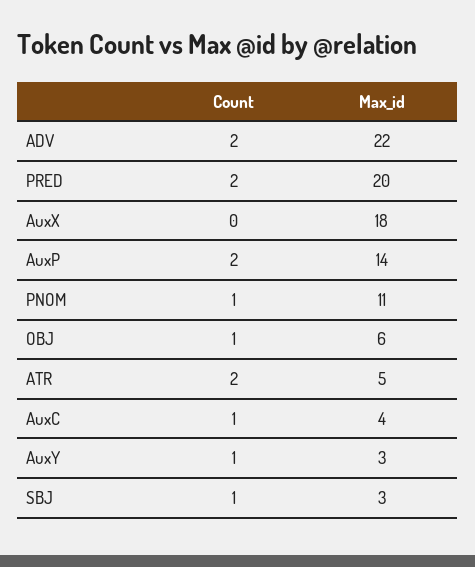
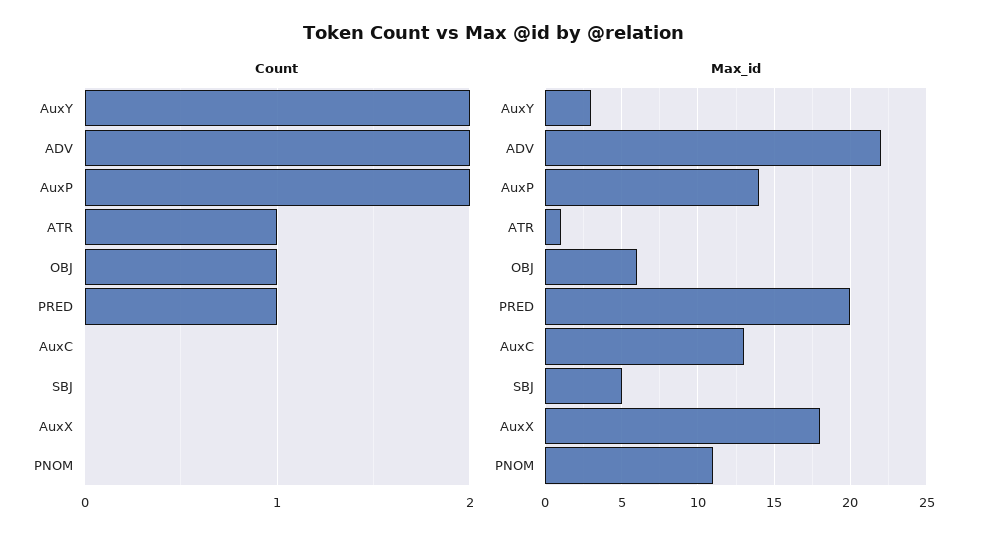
  {
    "Count": {
      "ADV": 2,
-     "PRED": 2,
+     "PRED": 1,
      "AuxX": 0,
      "AuxP": 2,
-     "PNOM": 1,
+     "PNOM": 0,
      "OBJ": 1,
-     "ATR": 2,
+     "ATR": 1,
-     "AuxC": 1,
+     "AuxC": 0,
-     "AuxY": 1,
+     "AuxY": 2,
-     "SBJ": 1
+     "SBJ": 0
    },
    "Max_id": {
      "ADV": 22,
      "PRED": 20,
      "AuxX": 18,
      "AuxP": 14,
      "PNOM": 11,
      "OBJ": 6,
-     "ATR": 5,
+     "ATR": 1,
-     "AuxC": 4,
+     "AuxC": 13,
      "AuxY": 3,
-     "SBJ": 3
+     "SBJ": 5
    }
  }

